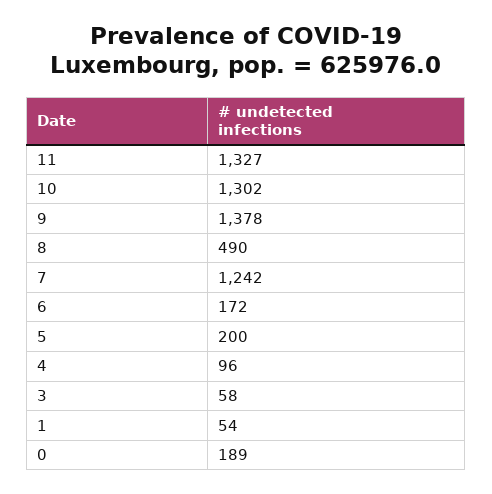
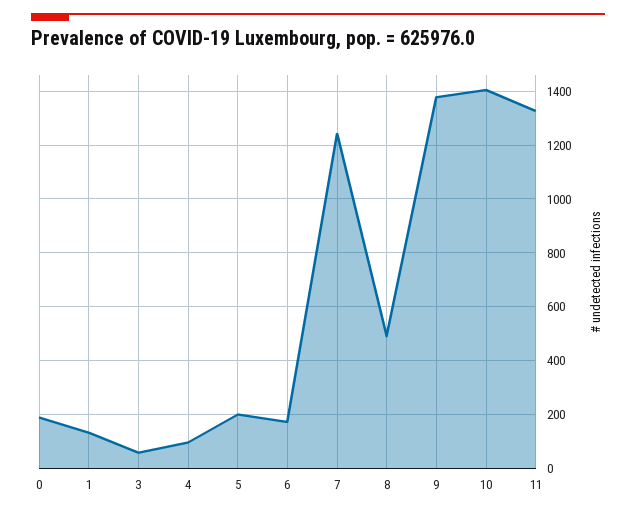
  {
    "11": 1327,
-   "10": 1302,
+   "10": 1400,
    "9": 1378,
    "8": 490,
    "7": 1242,
    "6": 172,
    "5": 200,
    "4": 96,
    "3": 58,
-   "1": 54,
+   "1": 125,
    "0": 189
  }

